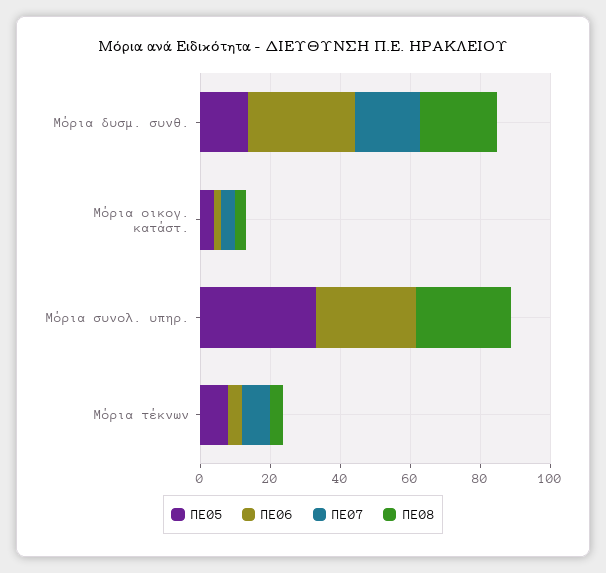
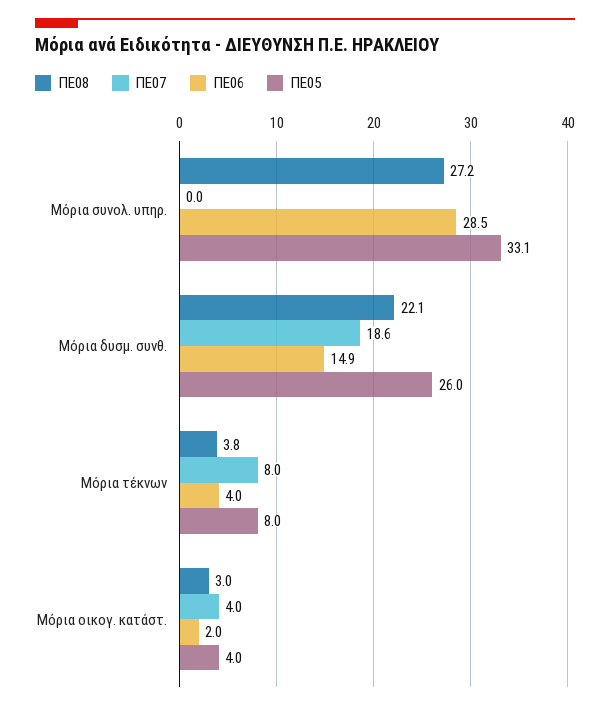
  {
    "ΠΕ05": {
-     "Μόρια δυσμ. συνθ.": 15,
+     "Μόρια δυσμ. συνθ.": 26,
      "Μόρια οικογ. κατάστ.": 4,
      "Μόρια συνολ. υπηρ.": 33.1,
      "Μόρια τέκνων": 8
    },
    "ΠΕ06": {
-     "Μόρια δυσμ. συνθ.": 30,
+     "Μόρια δυσμ. συνθ.": 14.9,
      "Μόρια οικογ. κατάστ.": 2,
      "Μόρια συνολ. υπηρ.": 28.5,
      "Μόρια τέκνων": 4
    },
    "ΠΕ07": {
      "Μόρια δυσμ. συνθ.": 18.6,
      "Μόρια οικογ. κατάστ.": 4,
      "Μόρια συνολ. υπηρ.": 0,
      "Μόρια τέκνων": 8
    },
    "ΠΕ08": {
      "Μόρια δυσμ. συνθ.": 22.1,
      "Μόρια οικογ. κατάστ.": 3,
      "Μόρια συνολ. υπηρ.": 27.2,
      "Μόρια τέκνων": 3.8
    }
  }

